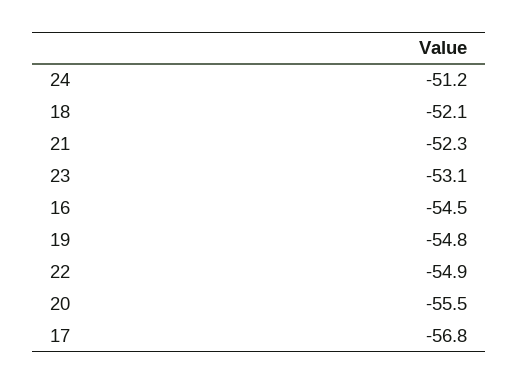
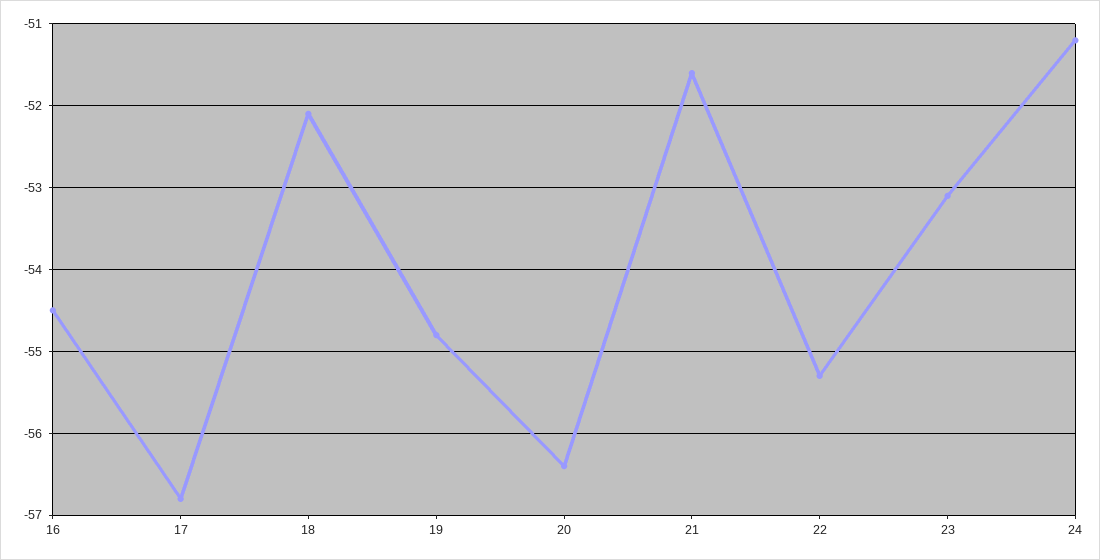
  {
    "24": -51.2,
    "18": -52.1,
-   "21": -52.3,
+   "21": -51.6,
    "23": -53.1,
    "16": -54.5,
    "19": -54.8,
-   "22": -54.9,
+   "22": -55.3,
-   "20": -55.5,
+   "20": -56.4,
    "17": -56.8
  }

